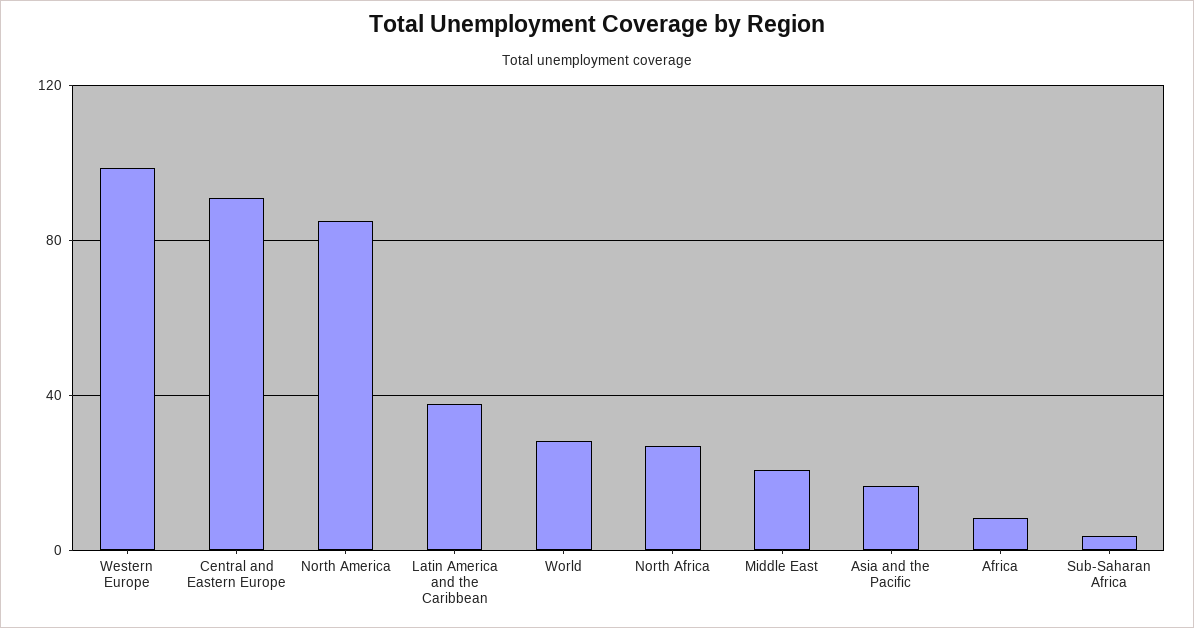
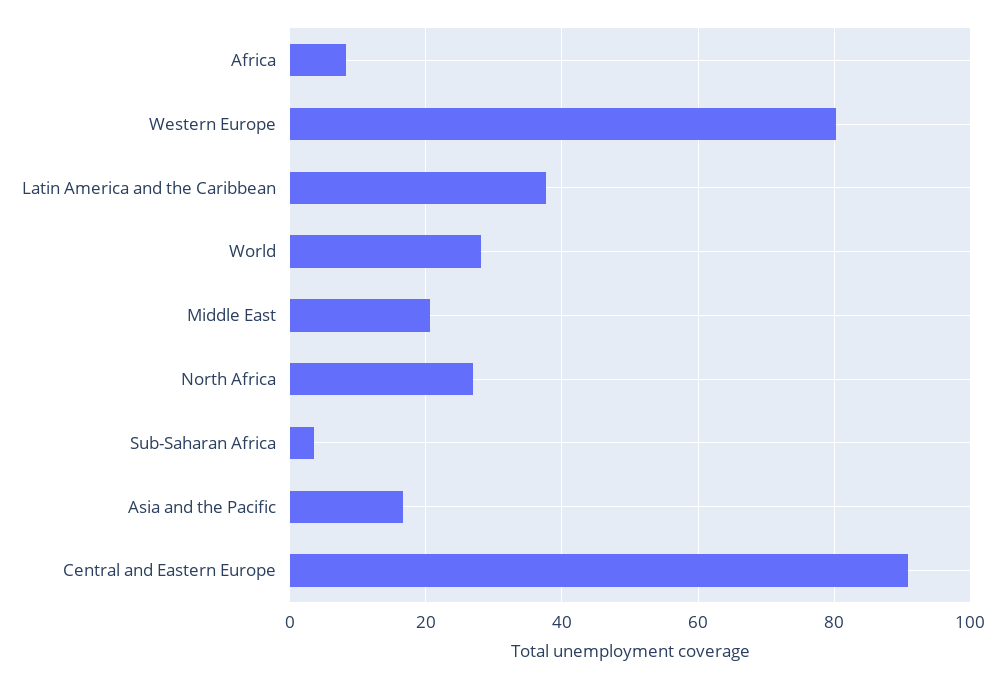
  {
-   "Western Europe": 100,
+   "Western Europe": 80,
    "Central and Eastern Europe": 90,
-   "North America": 85,
    "Latin America and the Caribbean": 38,
    "World": 28,
    "North Africa": 26,
    "Middle East": 20,
    "Asia and the Pacific": 16,
    "Africa": 8,
    "Sub-Saharan Africa": 4
  }

